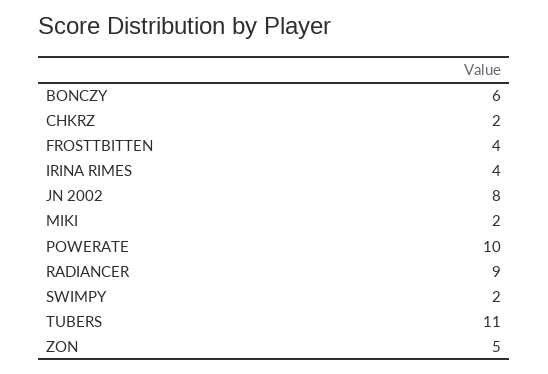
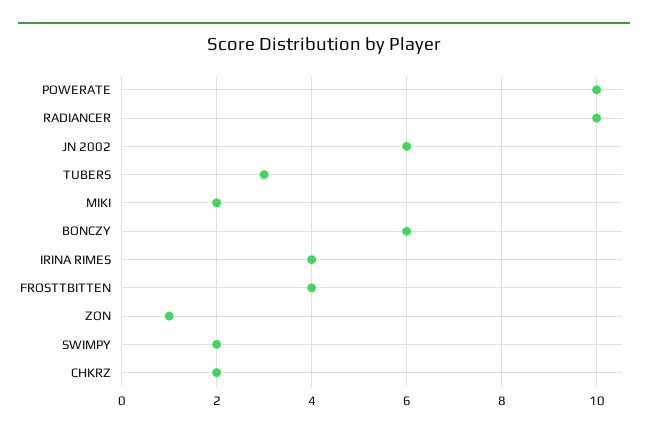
  {
    "BONCZY": 6,
    "CHKRZ": 2,
    "FROSTTBITTEN": 4,
    "IRINA RIMES": 4,
-   "JN 2002": 8,
+   "JN 2002": 6,
    "MIKI": 2,
    "POWERATE": 10,
-   "RADIANCER": 9,
+   "RADIANCER": 10,
    "SWIMPY": 2,
-   "TUBERS": 11,
+   "TUBERS": 3,
-   "ZON": 5
+   "ZON": 1
  }

